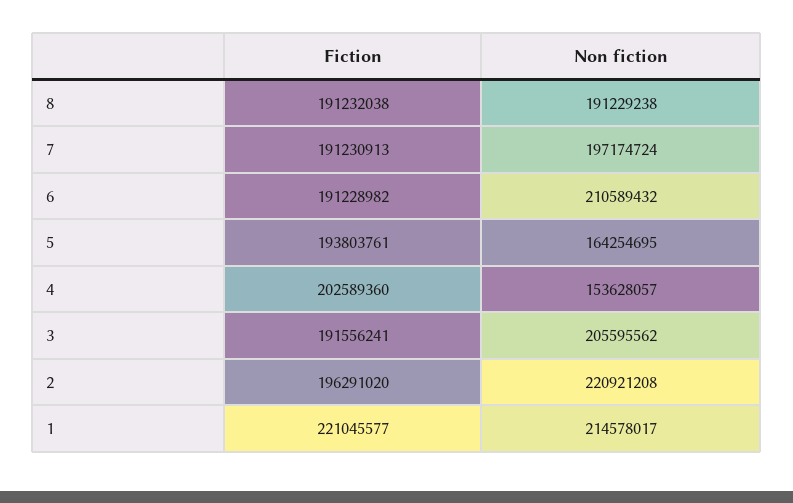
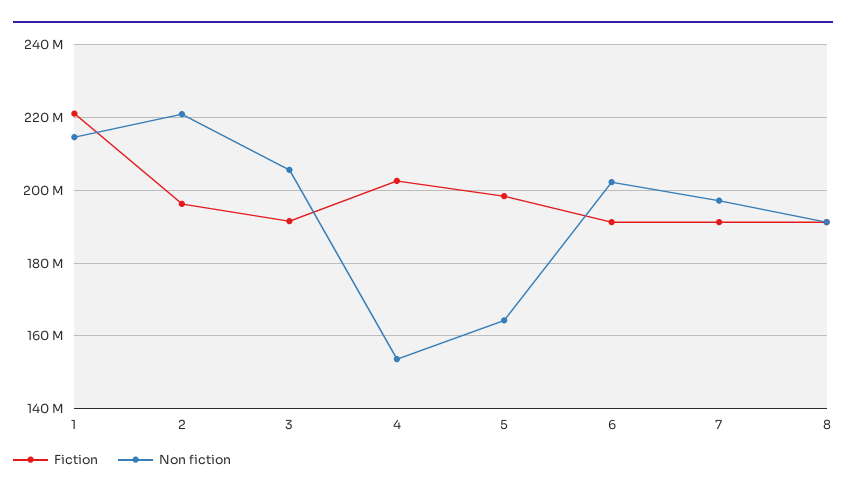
  {
    "Fiction": {
      "8": 191232038,
      "7": 191230913,
      "6": 191228982,
-     "5": 193803761,
+     "5": 198000000,
      "4": 202589360,
      "3": 191556241,
      "2": 196291020,
      "1": 221045577
    },
    "Non fiction": {
      "8": 191229238,
      "7": 197174724,
-     "6": 210589432,
+     "6": 202000000,
      "5": 164254695,
      "4": 153628057,
      "3": 205595562,
      "2": 220921208,
      "1": 214578017
    }
  }

